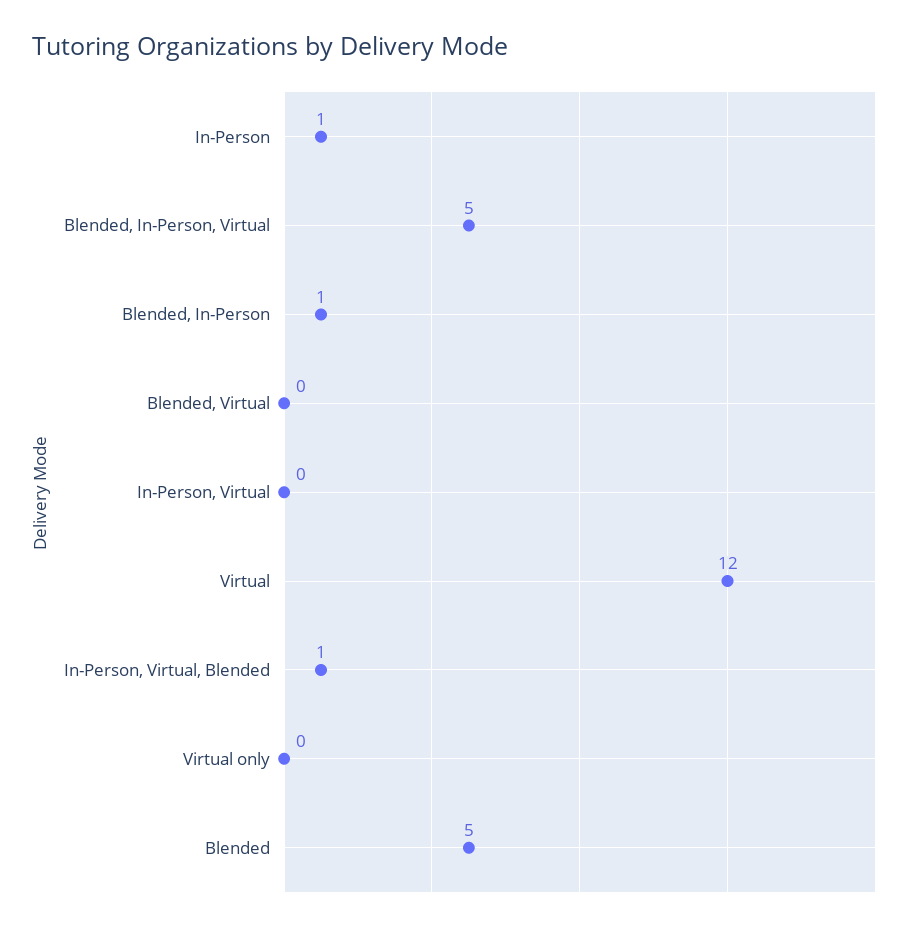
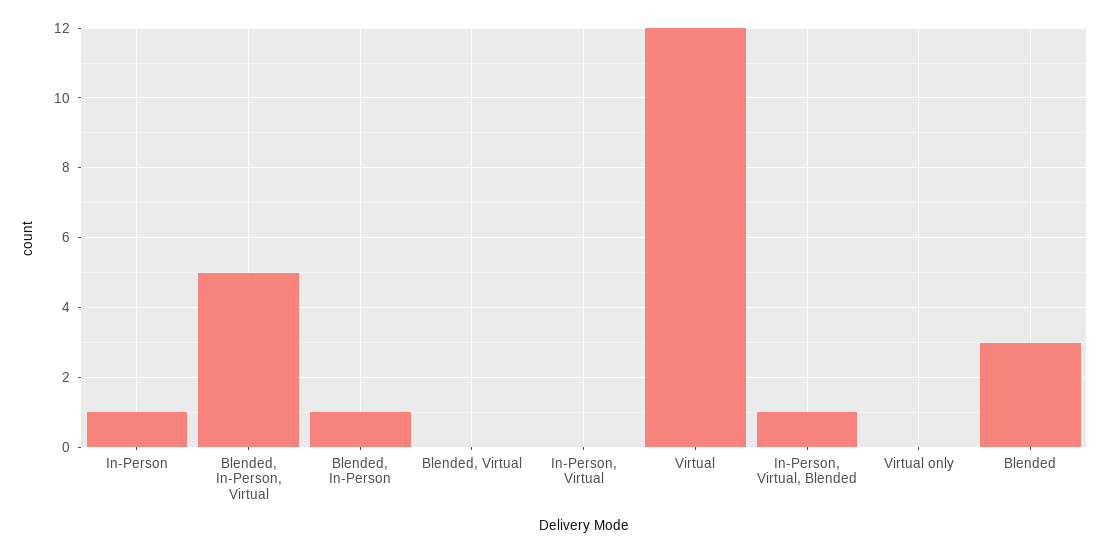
  {
    "In-Person": 1,
    "Blended, In-Person, Virtual": 5,
    "Blended, In-Person": 1,
    "Blended, Virtual": 0,
    "In-Person, Virtual": 0,
    "Virtual": 12,
    "In-Person, Virtual, Blended": 1,
    "Virtual only": 0,
-   "Blended": 5
+   "Blended": 3
  }

